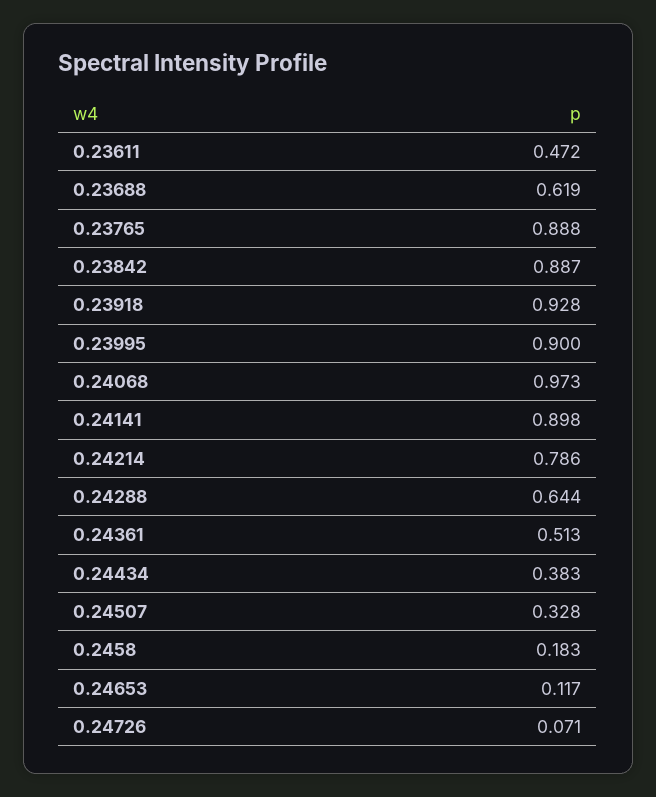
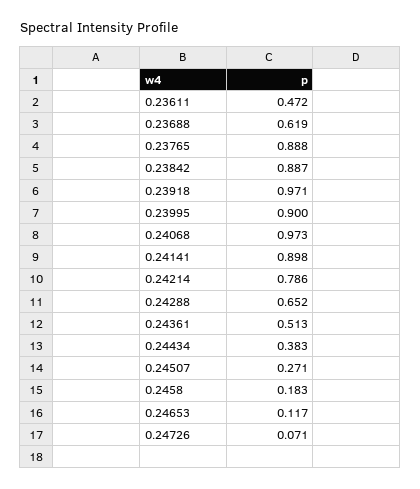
  {
    "0.23611": 0.472,
    "0.23688": 0.619,
    "0.23765": 0.888,
    "0.23842": 0.887,
-   "0.23918": 0.928,
+   "0.23918": 0.971,
    "0.23995": 0.9,
    "0.24068": 0.973,
    "0.24141": 0.898,
    "0.24214": 0.786,
-   "0.24288": 0.644,
+   "0.24288": 0.652,
    "0.24361": 0.513,
    "0.24434": 0.383,
-   "0.24507": 0.328,
+   "0.24507": 0.271,
    "0.2458": 0.183,
    "0.24653": 0.117,
    "0.24726": 0.071
  }

